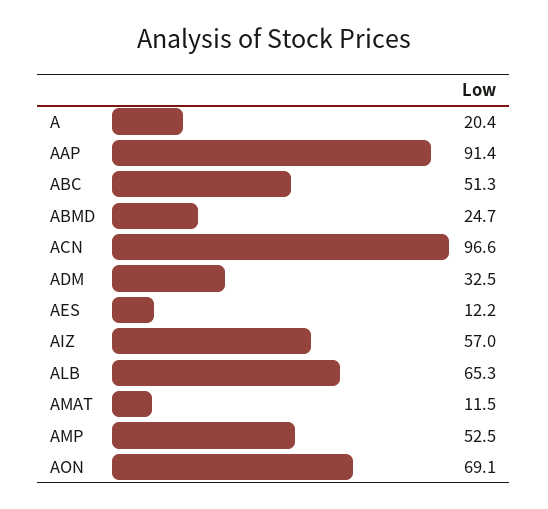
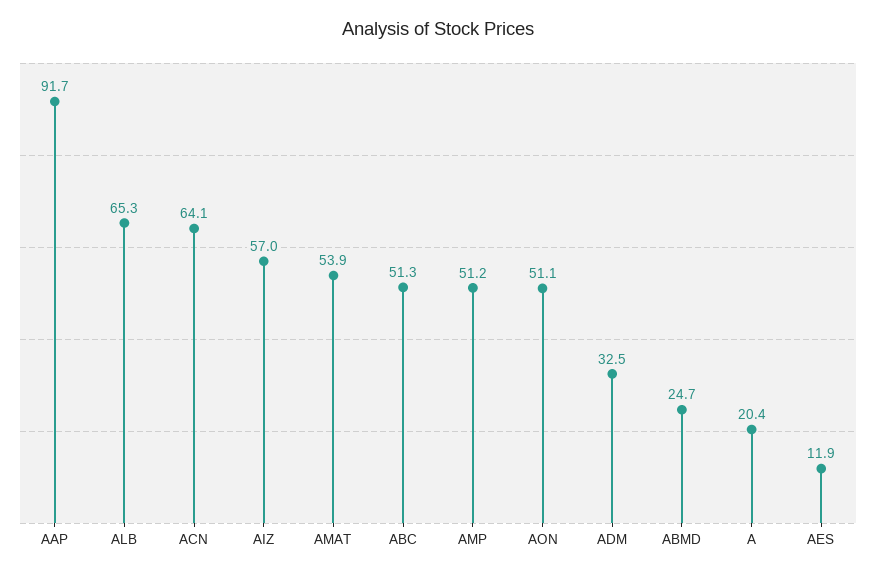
  {
    "A": 20.4,
-   "AAP": 91.4,
+   "AAP": 91.7,
    "ABC": 51.3,
    "ABMD": 24.7,
-   "ACN": 96.6,
+   "ACN": 64.1,
    "ADM": 32.5,
-   "AES": 12.2,
+   "AES": 11.9,
    "AIZ": 57,
    "ALB": 65.3,
-   "AMAT": 11.5,
+   "AMAT": 53.9,
-   "AMP": 52.5,
+   "AMP": 51.2,
-   "AON": 69.1
+   "AON": 51.1
  }

